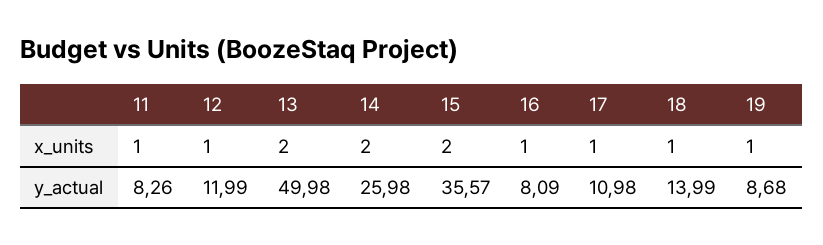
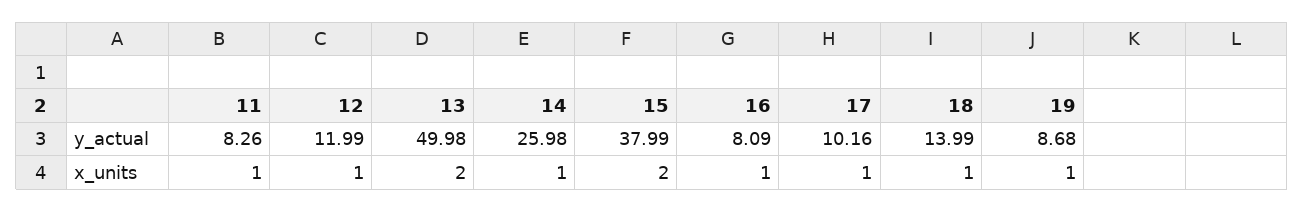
  {
    "11": {
      "x_units": 1,
      "y_actual": 8.26
    },
    "12": {
      "x_units": 1,
      "y_actual": 11.99
    },
    "13": {
      "x_units": 2,
      "y_actual": 49.98
    },
    "14": {
-     "x_units": 2,
+     "x_units": 1,
      "y_actual": 25.98
    },
    "15": {
      "x_units": 2,
-     "y_actual": 35.57
+     "y_actual": 37.99
    },
    "16": {
      "x_units": 1,
      "y_actual": 8.09
    },
    "17": {
      "x_units": 1,
-     "y_actual": 10.98
+     "y_actual": 10.16
    },
    "18": {
      "x_units": 1,
      "y_actual": 13.99
    },
    "19": {
      "x_units": 1,
      "y_actual": 8.68
    }
  }

